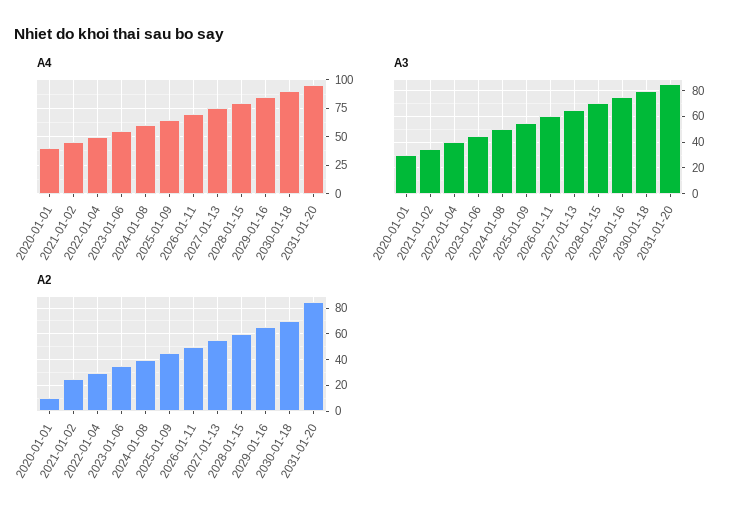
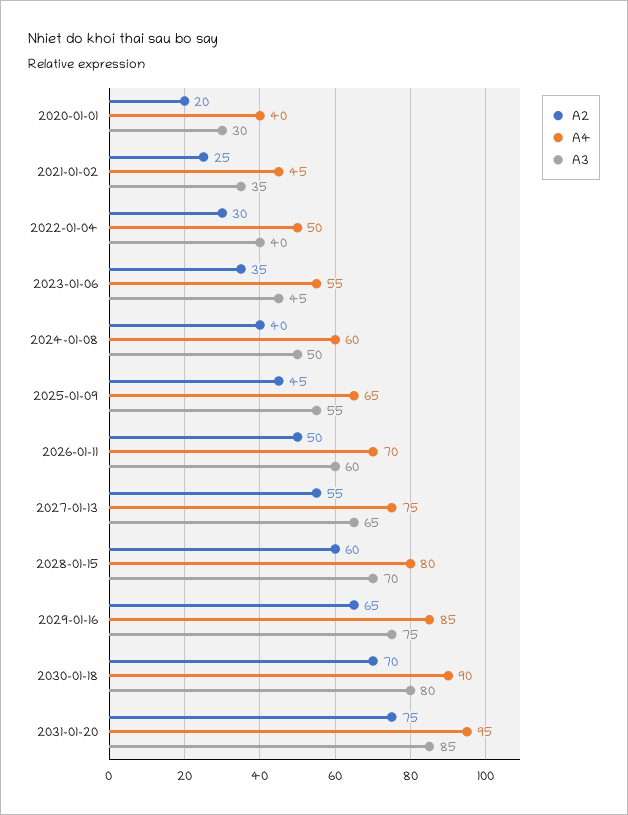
  {
    "A4": {
      "2020-01-01": 40,
      "2021-01-02": 45,
      "2022-01-04": 50,
      "2023-01-06": 55,
      "2024-01-08": 60,
      "2025-01-09": 65,
      "2026-01-11": 70,
      "2027-01-13": 75,
      "2028-01-15": 80,
      "2029-01-16": 85,
      "2030-01-18": 90,
      "2031-01-20": 95
    },
    "A3": {
      "2020-01-01": 30,
      "2021-01-02": 35,
      "2022-01-04": 40,
      "2023-01-06": 45,
      "2024-01-08": 50,
      "2025-01-09": 55,
      "2026-01-11": 60,
      "2027-01-13": 65,
      "2028-01-15": 70,
      "2029-01-16": 75,
      "2030-01-18": 80,
      "2031-01-20": 85
    },
    "A2": {
-     "2020-01-01": 10,
+     "2020-01-01": 20,
      "2021-01-02": 25,
      "2022-01-04": 30,
      "2023-01-06": 35,
      "2024-01-08": 40,
      "2025-01-09": 45,
      "2026-01-11": 50,
      "2027-01-13": 55,
      "2028-01-15": 60,
      "2029-01-16": 65,
      "2030-01-18": 70,
-     "2031-01-20": 85
+     "2031-01-20": 75
    }
  }

